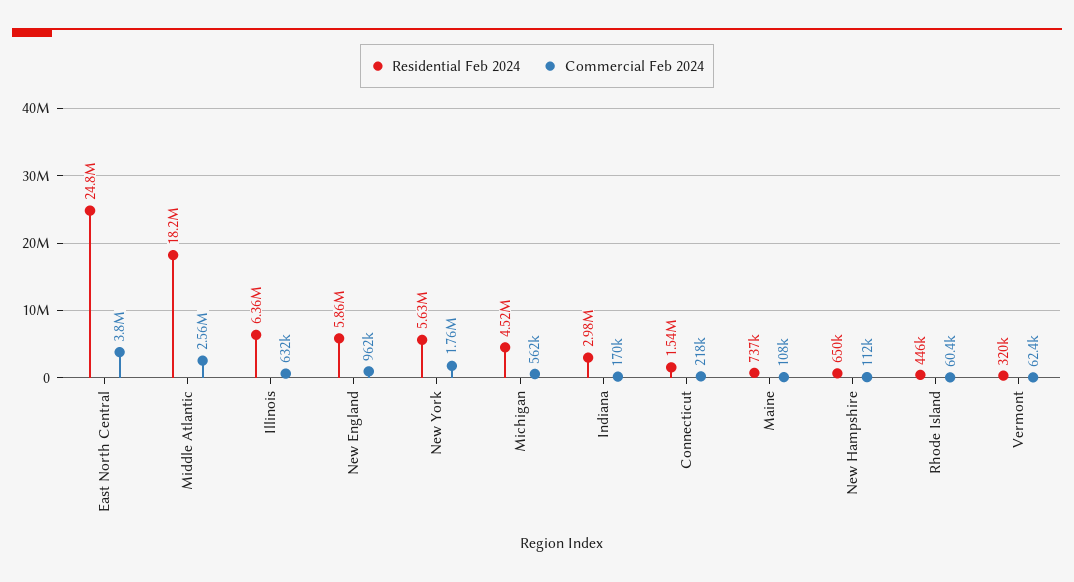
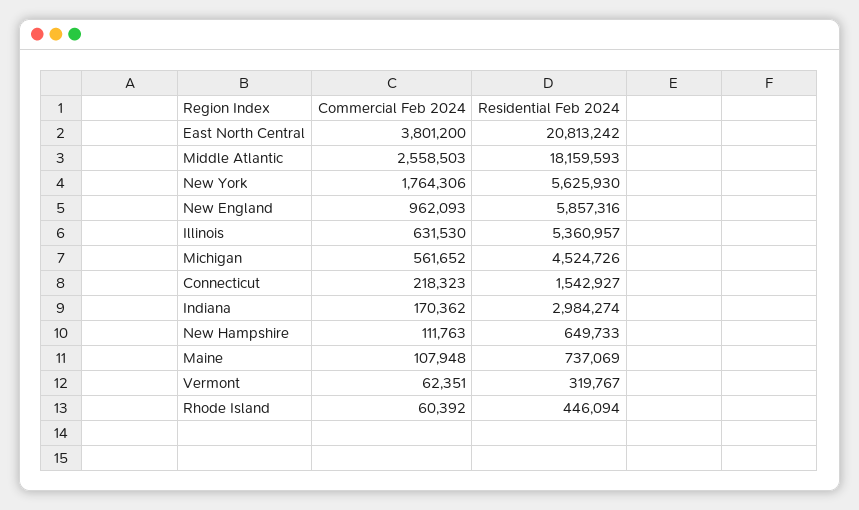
  {
    "Residential Feb 2024": {
-     "East North Central": 24800000,
+     "East North Central": 20813242,
      "Middle Atlantic": 18159593,
-     "Illinois": 6360000,
+     "Illinois": 5360957,
      "New England": 5857316,
      "New York": 5625930,
      "Michigan": 4524726,
      "Indiana": 2984274,
      "Connecticut": 1542927,
      "Maine": 737069,
      "New Hampshire": 649733,
      "Rhode Island": 446094,
      "Vermont": 319767
    },
    "Commercial Feb 2024": {
      "East North Central": 3801200,
      "Middle Atlantic": 2558503,
      "Illinois": 631530,
      "New England": 962093,
      "New York": 1764306,
      "Michigan": 561652,
      "Indiana": 170362,
      "Connecticut": 218323,
      "Maine": 107948,
      "New Hampshire": 111763,
      "Rhode Island": 60392,
      "Vermont": 62351
    }
  }

